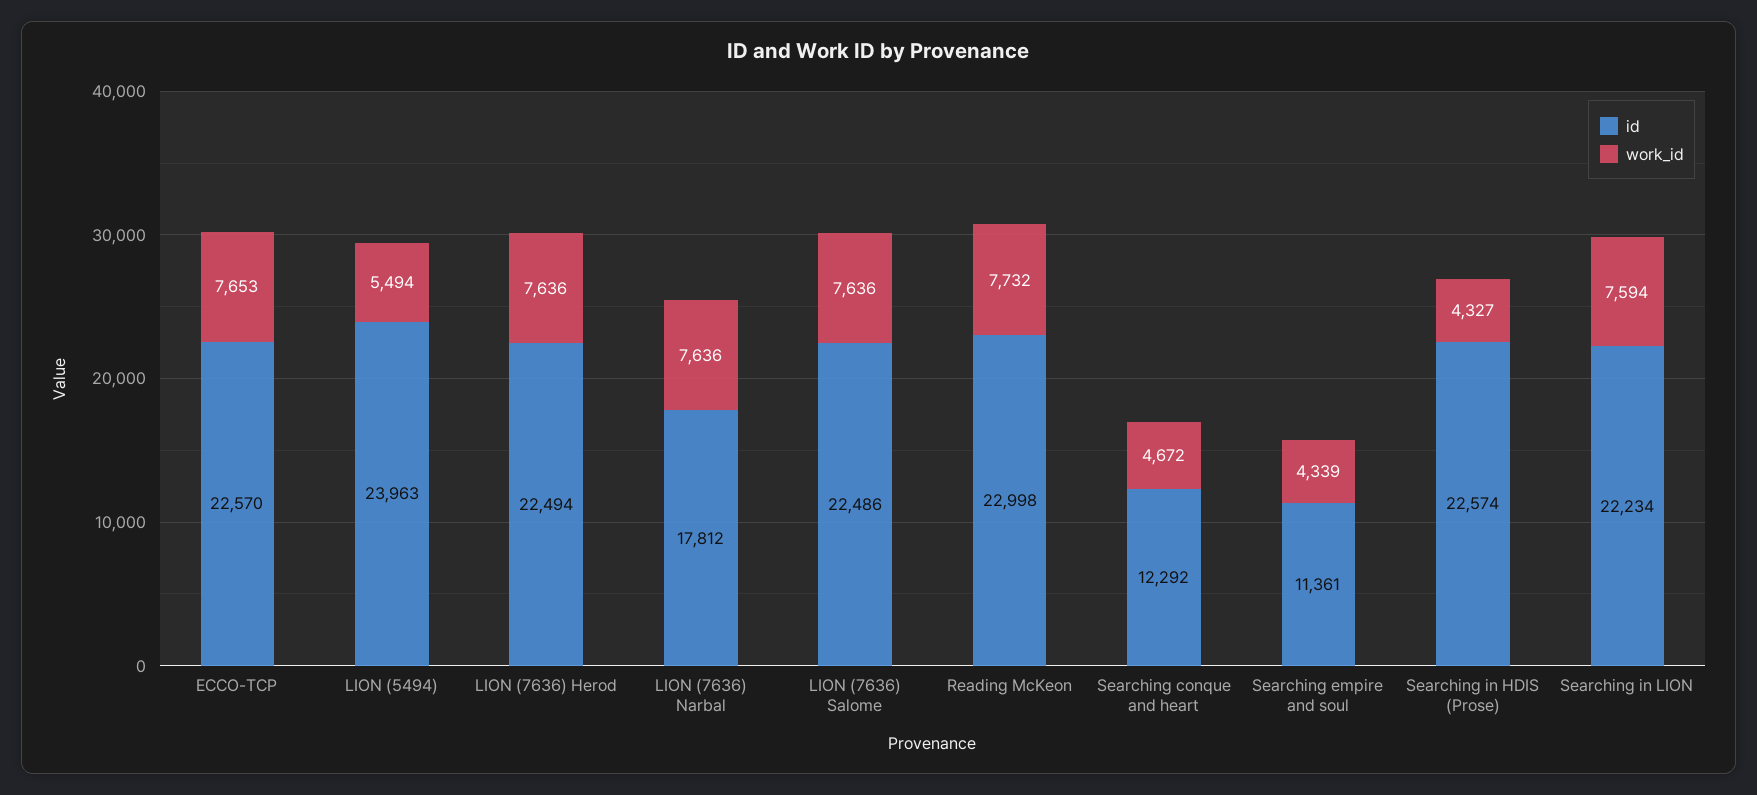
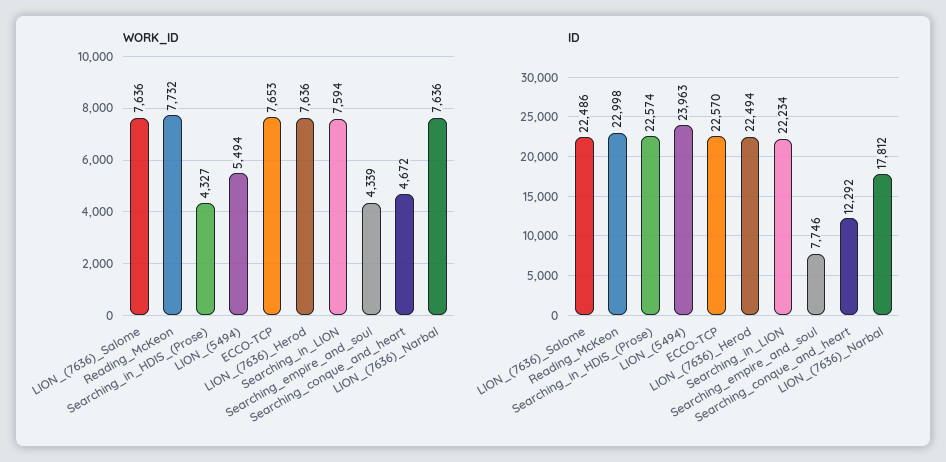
  {
    "id": {
      "ECCO-TCP": 22570,
      "LION (5494)": 23963,
      "LION (7636) Herod": 22494,
      "LION (7636) Narbal": 17812,
      "LION (7636) Salome": 22486,
      "Reading McKeon": 22998,
      "Searching conque and heart": 12292,
-     "Searching empire and soul": 11361,
+     "Searching empire and soul": 7746,
      "Searching in HDIS (Prose)": 22574,
      "Searching in LION": 22234
    },
    "work_id": {
      "ECCO-TCP": 7653,
      "LION (5494)": 5494,
      "LION (7636) Herod": 7636,
      "LION (7636) Narbal": 7636,
      "LION (7636) Salome": 7636,
      "Reading McKeon": 7732,
      "Searching conque and heart": 4672,
      "Searching empire and soul": 4339,
      "Searching in HDIS (Prose)": 4327,
      "Searching in LION": 7594
    }
  }

